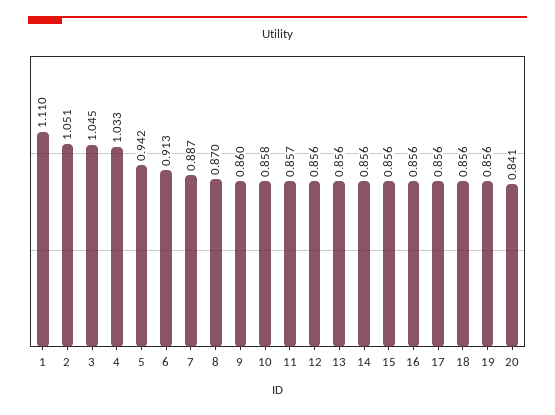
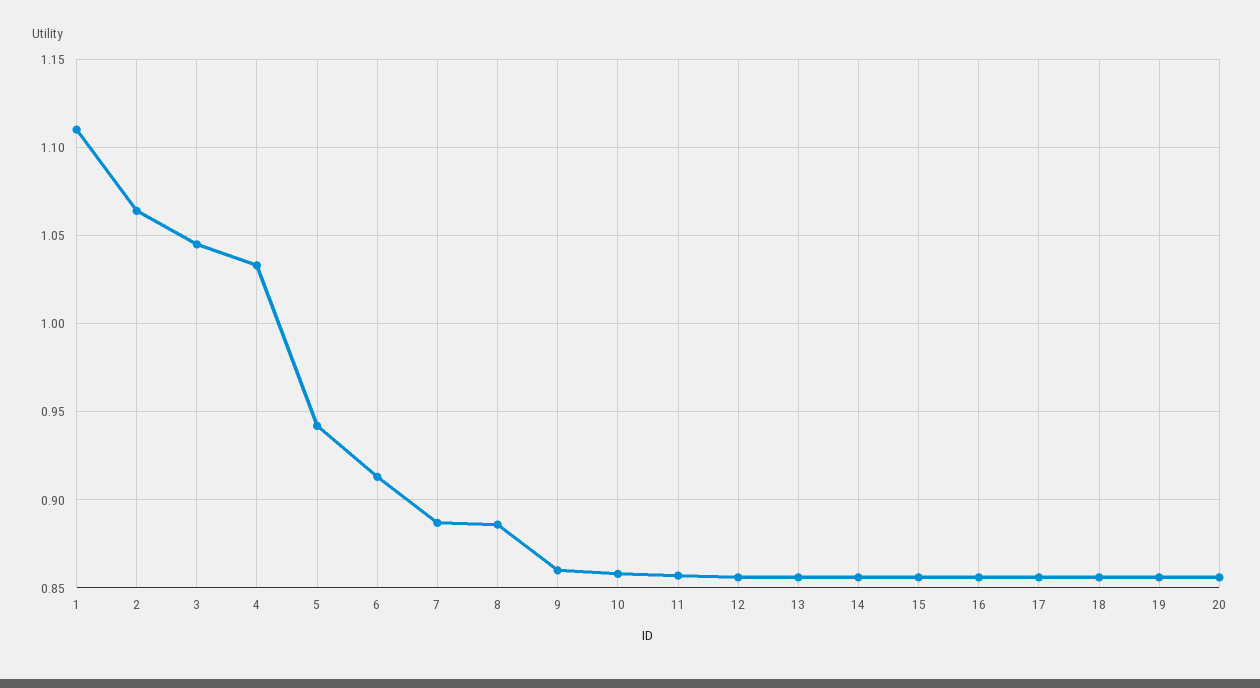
  {
    "1": 1.11,
-   "2": 1.051,
+   "2": 1.065,
    "3": 1.045,
    "4": 1.033,
    "5": 0.942,
    "6": 0.913,
    "7": 0.887,
-   "8": 0.87,
+   "8": 0.885,
    "9": 0.86,
    "10": 0.858,
    "11": 0.857,
    "12": 0.856,
    "13": 0.856,
    "14": 0.856,
    "15": 0.856,
    "16": 0.856,
    "17": 0.856,
    "18": 0.856,
    "19": 0.856,
-   "20": 0.841
+   "20": 0.855
  }

